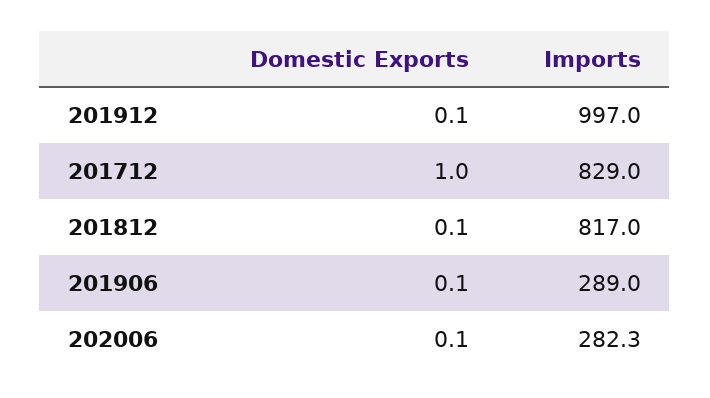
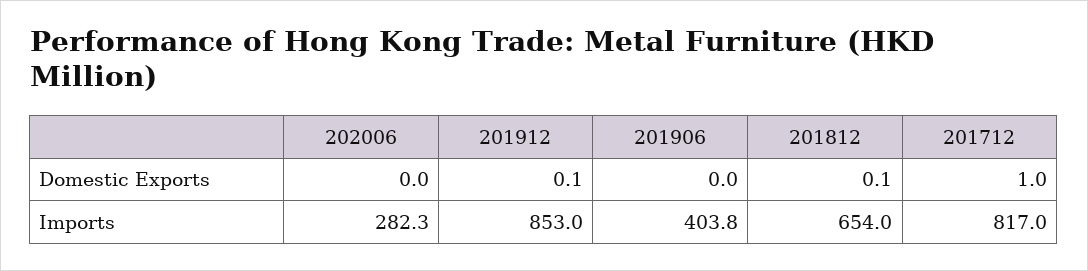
  {
    "Domestic Exports": {
      "201912": 0.1,
      "201712": 1,
      "201812": 0.1,
-     "201906": 0.1,
+     "201906": 0,
-     "202006": 0.1
+     "202006": 0
    },
    "Imports": {
-     "201912": 997,
+     "201912": 853,
-     "201712": 829,
+     "201712": 817,
-     "201812": 817,
+     "201812": 654,
-     "201906": 289,
+     "201906": 403.8,
      "202006": 282.3
    }
  }

